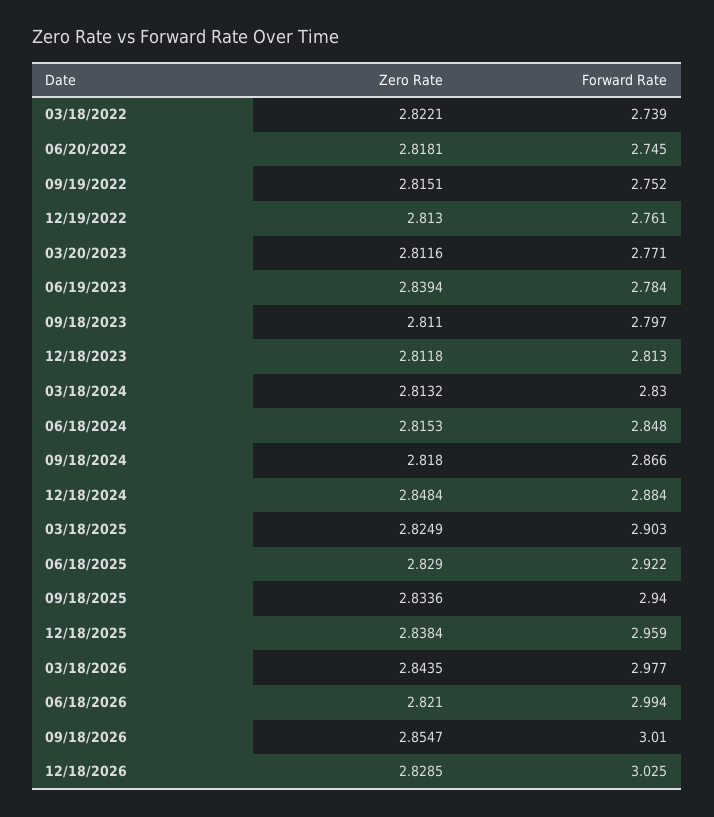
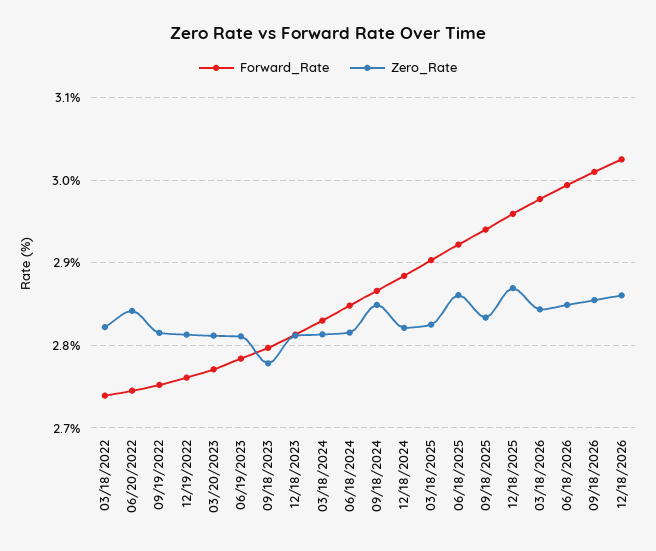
  {
    "Zero Rate": {
      "03/18/2022": 2.8221,
-     "06/20/2022": 2.8181,
+     "06/20/2022": 2.84,
      "09/19/2022": 2.8151,
      "12/19/2022": 2.813,
      "03/20/2023": 2.8116,
-     "06/19/2023": 2.8394,
+     "06/19/2023": 2.81,
-     "09/18/2023": 2.811,
+     "09/18/2023": 2.78,
      "12/18/2023": 2.8118,
      "03/18/2024": 2.8132,
      "06/18/2024": 2.8153,
-     "09/18/2024": 2.818,
+     "09/18/2024": 2.85,
-     "12/18/2024": 2.8484,
+     "12/18/2024": 2.82,
      "03/18/2025": 2.8249,
-     "06/18/2025": 2.829,
+     "06/18/2025": 2.86,
      "09/18/2025": 2.8336,
-     "12/18/2025": 2.8384,
+     "12/18/2025": 2.87,
      "03/18/2026": 2.8435,
-     "06/18/2026": 2.821,
+     "06/18/2026": 2.85,
      "09/18/2026": 2.8547,
-     "12/18/2026": 2.8285
+     "12/18/2026": 2.86
    },
    "Forward Rate": {
      "03/18/2022": 2.739,
      "06/20/2022": 2.745,
      "09/19/2022": 2.752,
      "12/19/2022": 2.761,
      "03/20/2023": 2.771,
      "06/19/2023": 2.784,
      "09/18/2023": 2.797,
      "12/18/2023": 2.813,
      "03/18/2024": 2.83,
      "06/18/2024": 2.848,
      "09/18/2024": 2.866,
      "12/18/2024": 2.884,
      "03/18/2025": 2.903,
      "06/18/2025": 2.922,
      "09/18/2025": 2.94,
      "12/18/2025": 2.959,
      "03/18/2026": 2.977,
      "06/18/2026": 2.994,
      "09/18/2026": 3.01,
      "12/18/2026": 3.025
    }
  }

